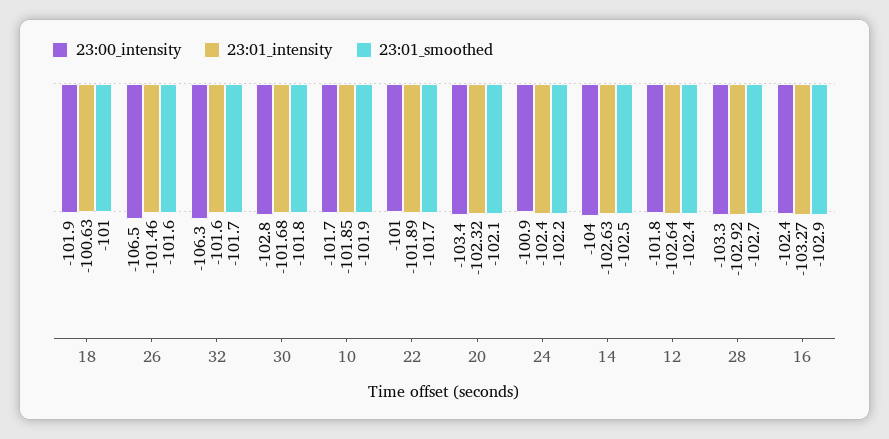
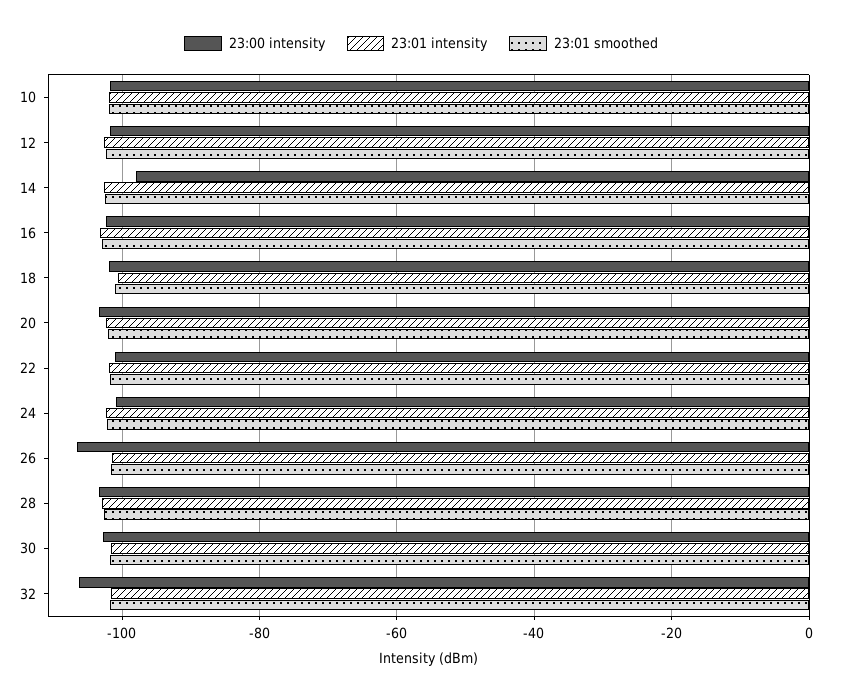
  {
    "23:00_intensity": {
      "18": -101.9,
      "26": -106.5,
      "32": -106.3,
      "30": -102.8,
      "10": -101.7,
      "22": -101,
      "20": -103.4,
      "24": -100.9,
-     "14": -104,
+     "14": -98,
      "12": -101.8,
      "28": -103.3,
      "16": -102.4
    },
    "23:01_intensity": {
      "18": -100.63,
      "26": -101.46,
      "32": -101.6,
      "30": -101.68,
      "10": -101.85,
      "22": -101.89,
      "20": -102.32,
      "24": -102.4,
      "14": -102.63,
      "12": -102.64,
      "28": -102.92,
      "16": -103.27
    },
    "23:01_smoothed": {
      "18": -101,
      "26": -101.6,
      "32": -101.7,
      "30": -101.8,
      "10": -101.9,
      "22": -101.7,
      "20": -102.1,
      "24": -102.2,
      "14": -102.5,
      "12": -102.4,
      "28": -102.7,
      "16": -102.9
    }
  }

